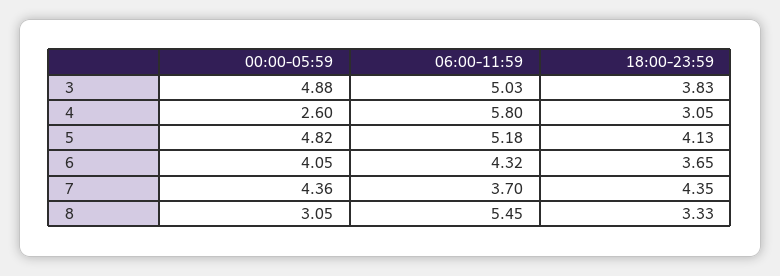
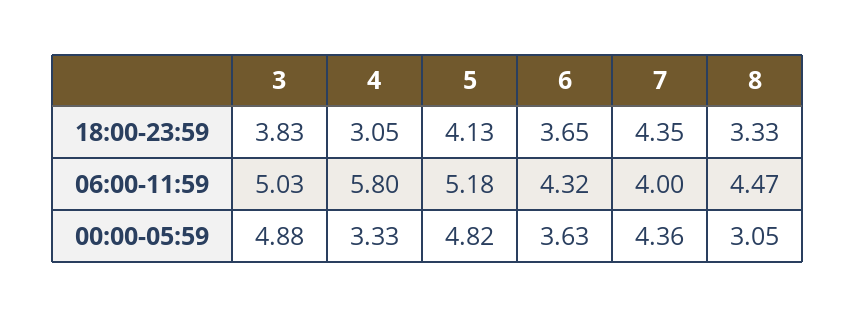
  {
    "00:00-05:59": {
      "3": 4.88,
-     "4": 2.6,
+     "4": 3.33,
      "5": 4.82,
-     "6": 4.05,
+     "6": 3.63,
      "7": 4.36,
      "8": 3.05
    },
    "06:00-11:59": {
      "3": 5.03,
      "4": 5.8,
      "5": 5.18,
      "6": 4.32,
-     "7": 3.7,
+     "7": 4,
-     "8": 5.45
+     "8": 4.47
    },
    "18:00-23:59": {
      "3": 3.83,
      "4": 3.05,
      "5": 4.13,
      "6": 3.65,
      "7": 4.35,
      "8": 3.33
    }
  }

